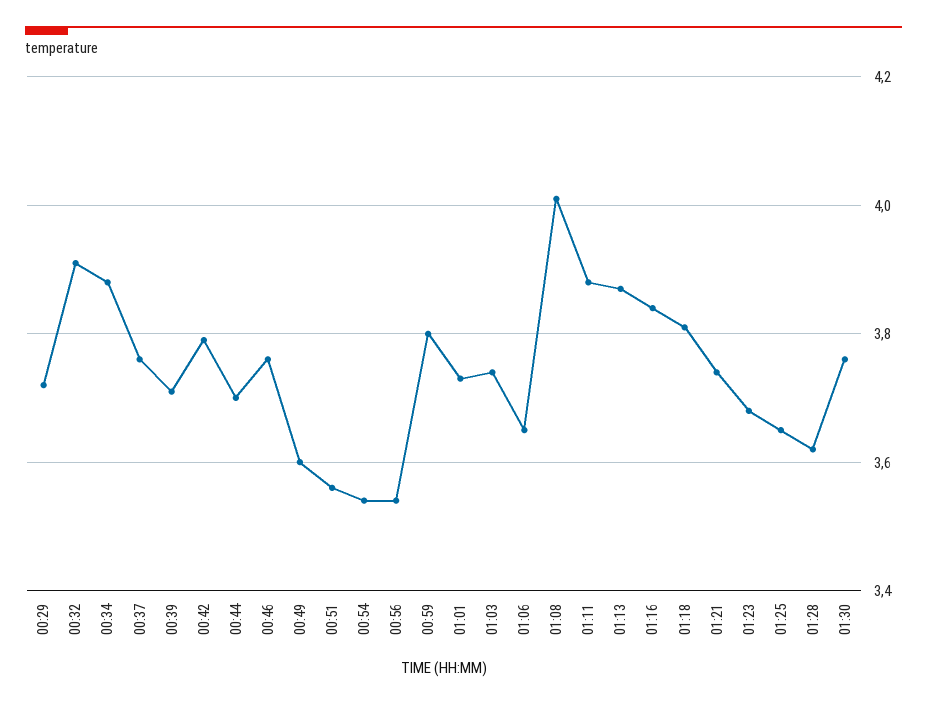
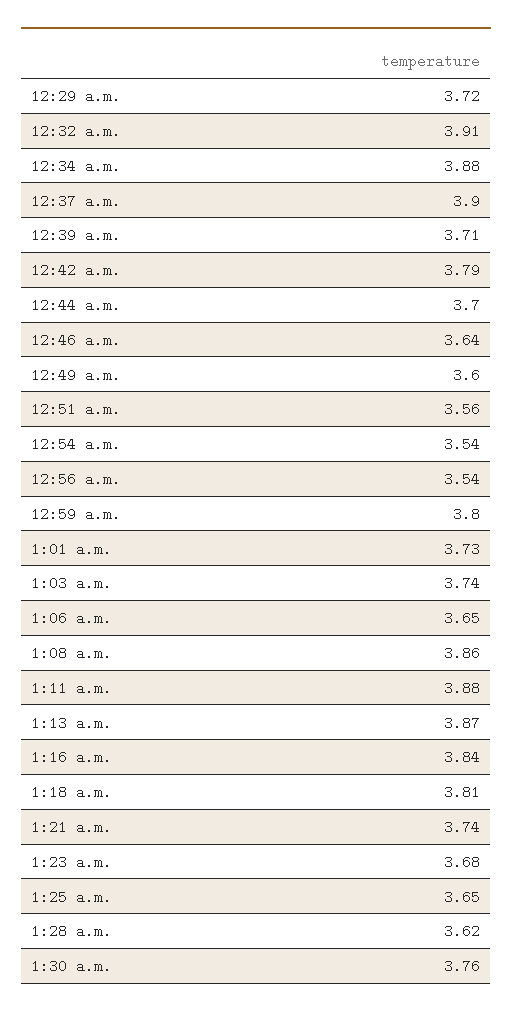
  {
    "00:29": 3.72,
    "00:32": 3.91,
    "00:34": 3.88,
-   "00:37": 3.75,
+   "00:37": 3.9,
    "00:39": 3.71,
    "00:42": 3.79,
    "00:44": 3.7,
-   "00:46": 3.75,
+   "00:46": 3.64,
    "00:49": 3.6,
    "00:51": 3.56,
    "00:54": 3.54,
    "00:56": 3.54,
    "00:59": 3.8,
    "01:01": 3.73,
    "01:03": 3.74,
    "01:06": 3.65,
-   "01:08": 4,
+   "01:08": 3.86,
    "01:11": 3.88,
    "01:13": 3.87,
    "01:16": 3.84,
    "01:18": 3.81,
    "01:21": 3.74,
    "01:23": 3.68,
    "01:25": 3.65,
    "01:28": 3.62,
    "01:30": 3.76
  }

